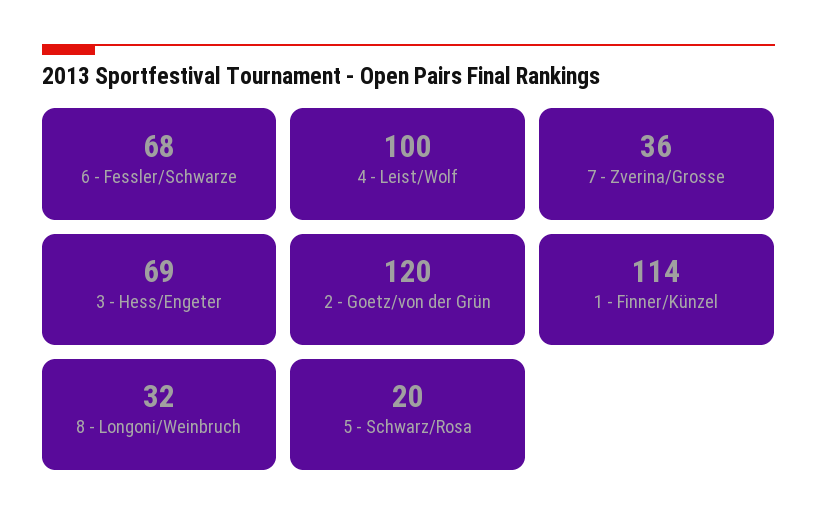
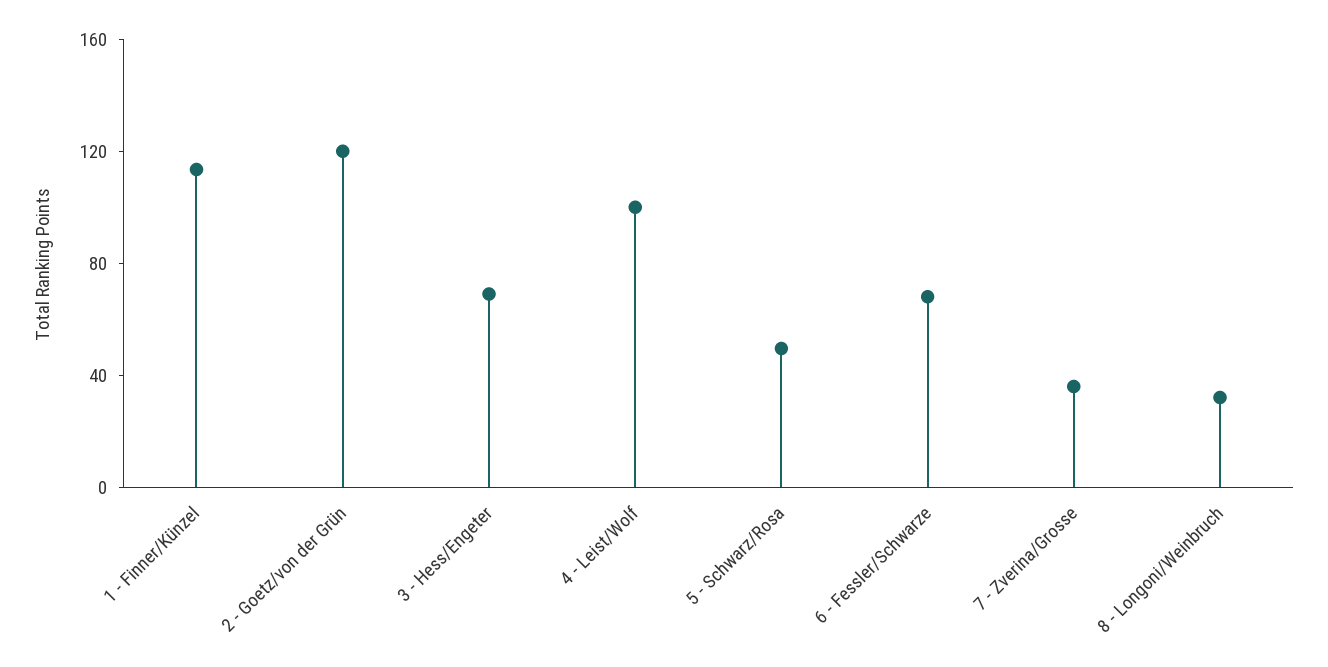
  {
    "6 - Fessler/Schwarze": 68,
    "4 - Leist/Wolf": 100,
    "7 - Zverina/Grosse": 36,
    "3 - Hess/Engeter": 69,
    "2 - Goetz/von der Grün": 120,
    "1 - Finner/Künzel": 114,
    "8 - Longoni/Weinbruch": 32,
-   "5 - Schwarz/Rosa": 20
+   "5 - Schwarz/Rosa": 50
  }

